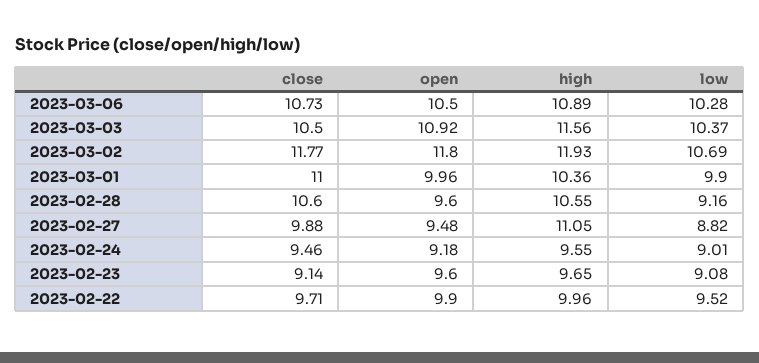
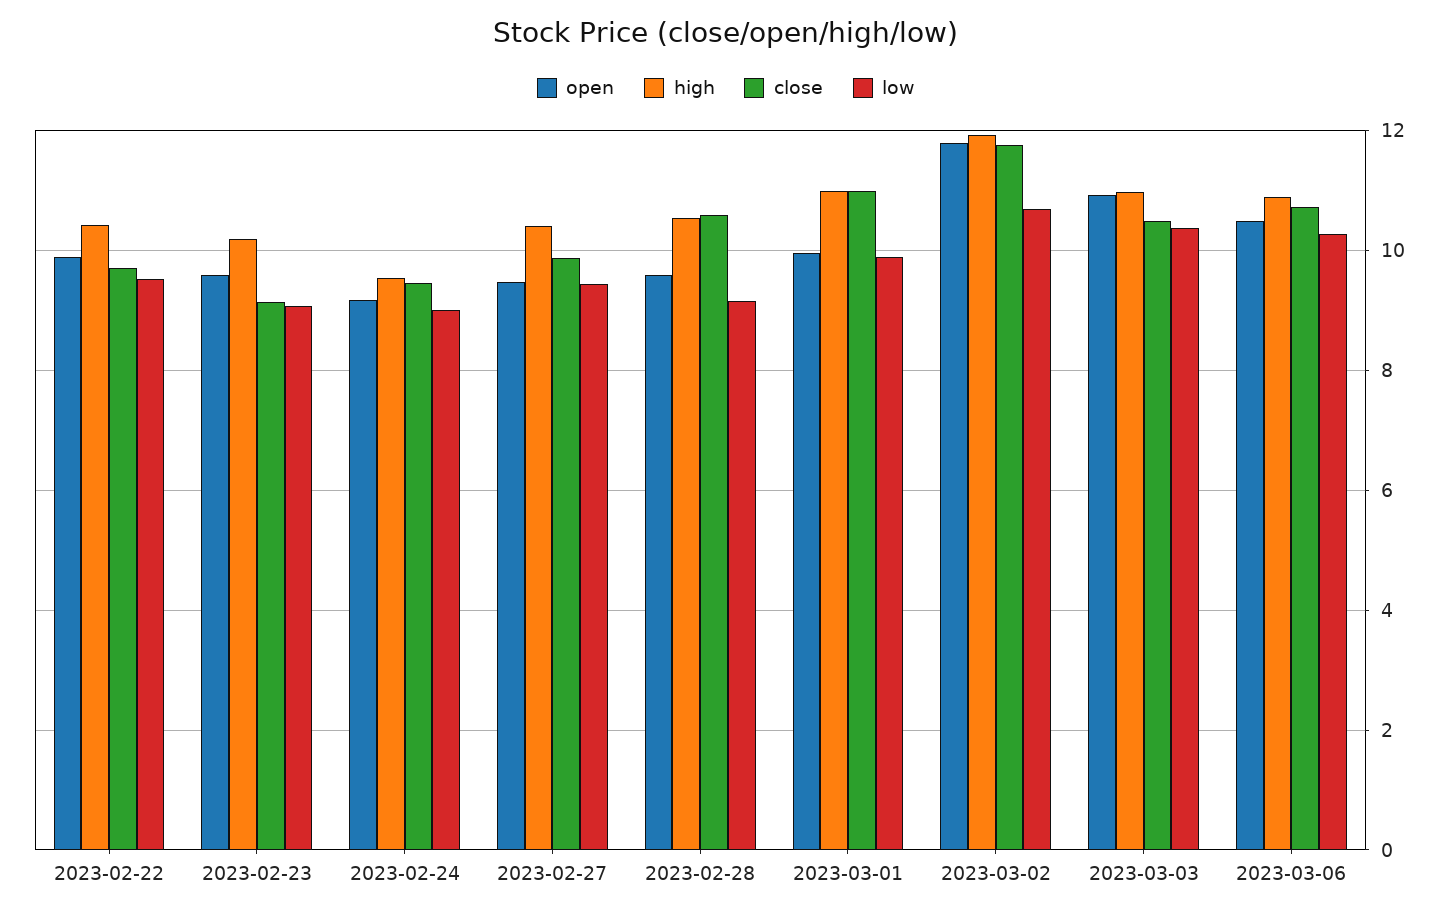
  {
    "close": {
      "2023-03-06": 10.73,
      "2023-03-03": 10.5,
      "2023-03-02": 11.77,
      "2023-03-01": 11,
      "2023-02-28": 10.6,
      "2023-02-27": 9.88,
      "2023-02-24": 9.46,
      "2023-02-23": 9.14,
      "2023-02-22": 9.71
    },
    "open": {
      "2023-03-06": 10.5,
      "2023-03-03": 10.92,
      "2023-03-02": 11.8,
      "2023-03-01": 9.96,
      "2023-02-28": 9.6,
      "2023-02-27": 9.48,
      "2023-02-24": 9.18,
      "2023-02-23": 9.6,
      "2023-02-22": 9.9
    },
    "high": {
      "2023-03-06": 10.89,
-     "2023-03-03": 11.56,
+     "2023-03-03": 11,
      "2023-03-02": 11.93,
-     "2023-03-01": 10.36,
+     "2023-03-01": 11,
      "2023-02-28": 10.55,
-     "2023-02-27": 11.05,
+     "2023-02-27": 10.4,
      "2023-02-24": 9.55,
-     "2023-02-23": 9.65,
+     "2023-02-23": 10.2,
-     "2023-02-22": 9.96
+     "2023-02-22": 10.4
    },
    "low": {
      "2023-03-06": 10.28,
      "2023-03-03": 10.37,
      "2023-03-02": 10.69,
      "2023-03-01": 9.9,
      "2023-02-28": 9.16,
-     "2023-02-27": 8.82,
+     "2023-02-27": 9.4,
      "2023-02-24": 9.01,
      "2023-02-23": 9.08,
      "2023-02-22": 9.52
    }
  }

